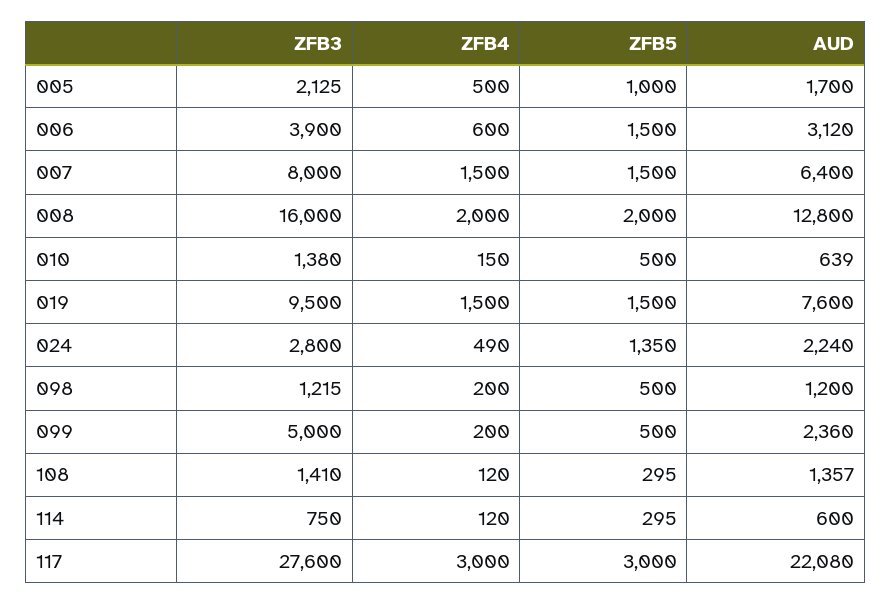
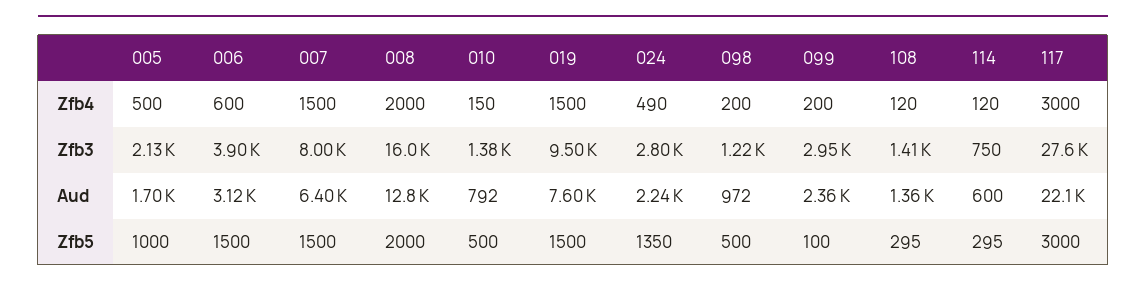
  {
    "ZFB3": {
      "005": 2125,
      "006": 3900,
      "007": 8000,
      "008": 16000,
      "010": 1380,
      "019": 9500,
      "024": 2800,
      "098": 1215,
-     "099": 5000,
+     "099": 2950,
      "108": 1410,
      "114": 750,
      "117": 27600
    },
    "ZFB4": {
      "005": 500,
      "006": 600,
      "007": 1500,
      "008": 2000,
      "010": 150,
      "019": 1500,
      "024": 490,
      "098": 200,
      "099": 200,
      "108": 120,
      "114": 120,
      "117": 3000
    },
    "ZFB5": {
      "005": 1000,
      "006": 1500,
      "007": 1500,
      "008": 2000,
      "010": 500,
      "019": 1500,
      "024": 1350,
      "098": 500,
-     "099": 500,
+     "099": 100,
      "108": 295,
      "114": 295,
      "117": 3000
    },
    "AUD": {
      "005": 1700,
      "006": 3120,
      "007": 6400,
      "008": 12800,
-     "010": 639,
+     "010": 792,
      "019": 7600,
      "024": 2240,
-     "098": 1200,
+     "098": 972,
      "099": 2360,
      "108": 1357,
      "114": 600,
      "117": 22080
    }
  }

